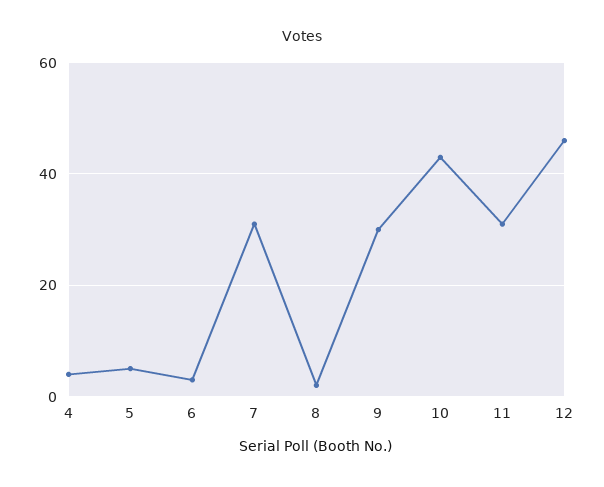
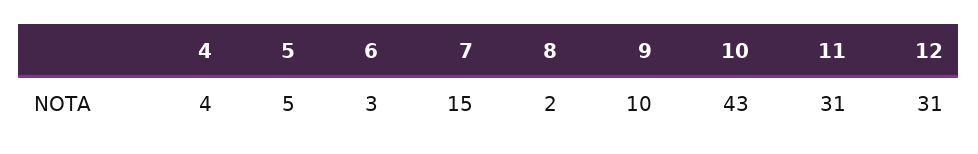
  {
    "4": 4,
    "5": 5,
    "6": 3,
-   "7": 30,
+   "7": 15,
    "8": 2,
-   "9": 30,
+   "9": 10,
    "10": 43,
    "11": 31,
-   "12": 45
+   "12": 31
  }

